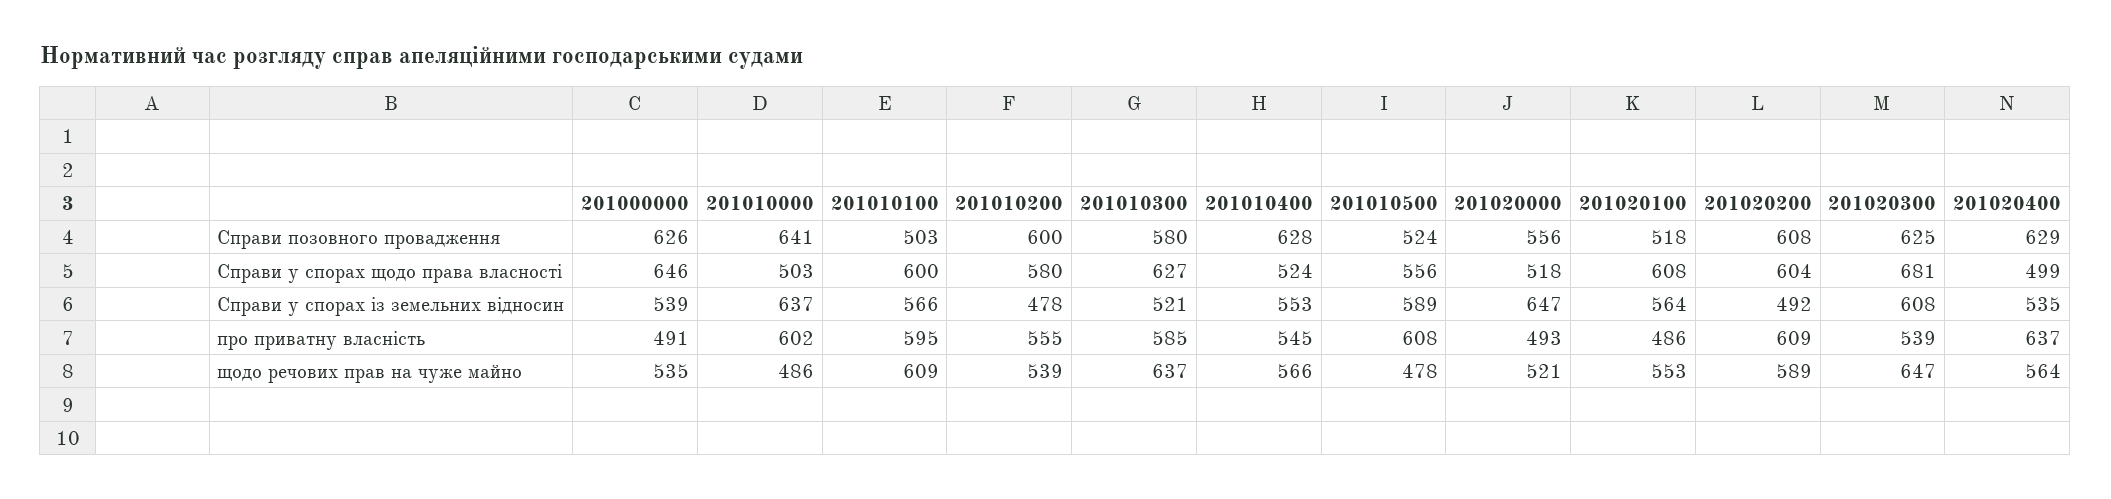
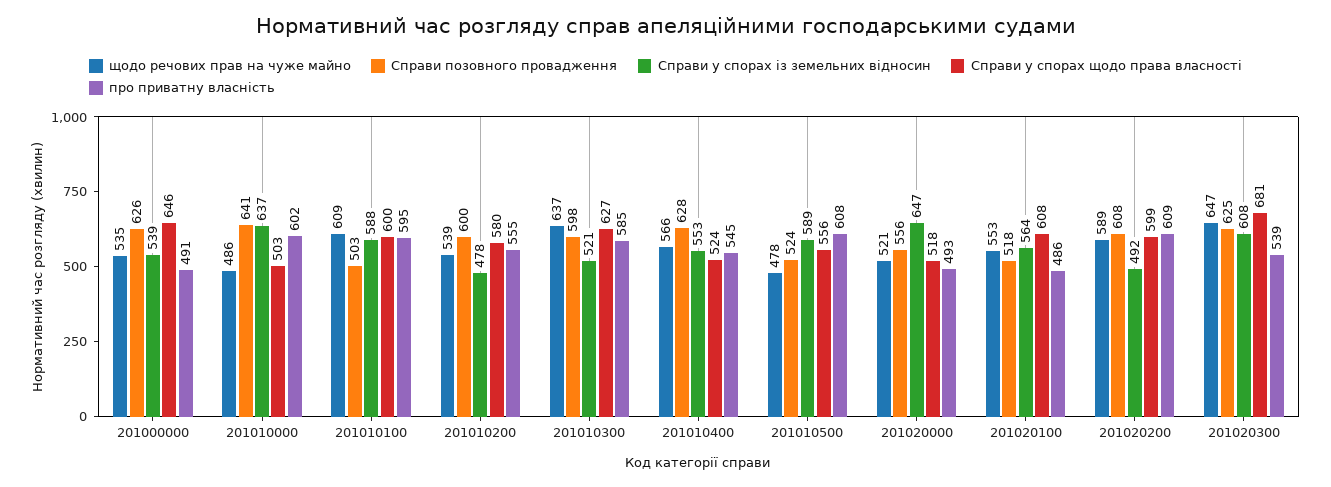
  {
    "Справи позовного провадження": {
      "201000000": 626,
      "201010000": 641,
      "201010100": 503,
      "201010200": 600,
-     "201010300": 580,
+     "201010300": 598,
      "201010400": 628,
      "201010500": 524,
      "201020000": 556,
      "201020100": 518,
      "201020200": 608,
-     "201020300": 625,
+     "201020300": 625
-     "201020400": 629
    },
    "Справи у спорах щодо права власності": {
      "201000000": 646,
      "201010000": 503,
      "201010100": 600,
      "201010200": 580,
      "201010300": 627,
      "201010400": 524,
      "201010500": 556,
      "201020000": 518,
      "201020100": 608,
-     "201020200": 604,
+     "201020200": 599,
-     "201020300": 681,
+     "201020300": 681
-     "201020400": 499
    },
    "Справи у спорах із земельних відносин": {
      "201000000": 539,
      "201010000": 637,
-     "201010100": 566,
+     "201010100": 588,
      "201010200": 478,
      "201010300": 521,
      "201010400": 553,
      "201010500": 589,
      "201020000": 647,
      "201020100": 564,
      "201020200": 492,
-     "201020300": 608,
+     "201020300": 608
-     "201020400": 535
    },
    "про приватну власність": {
      "201000000": 491,
      "201010000": 602,
      "201010100": 595,
      "201010200": 555,
      "201010300": 585,
      "201010400": 545,
      "201010500": 608,
      "201020000": 493,
      "201020100": 486,
      "201020200": 609,
-     "201020300": 539,
+     "201020300": 539
-     "201020400": 637
    },
    "щодо речових прав на чуже майно": {
      "201000000": 535,
      "201010000": 486,
      "201010100": 609,
      "201010200": 539,
      "201010300": 637,
      "201010400": 566,
      "201010500": 478,
      "201020000": 521,
      "201020100": 553,
      "201020200": 589,
-     "201020300": 647,
+     "201020300": 647
-     "201020400": 564
    }
  }

